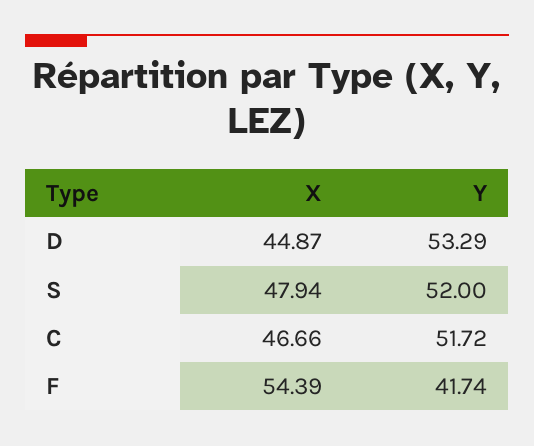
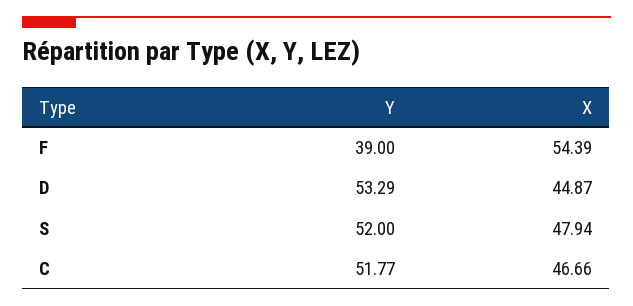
  {
    "X": {
      "D": 44.87,
      "S": 47.94,
      "C": 46.66,
      "F": 54.39
    },
    "Y": {
      "D": 53.29,
      "S": 52,
-     "C": 51.72,
+     "C": 51.77,
-     "F": 41.74
+     "F": 39
    }
  }

